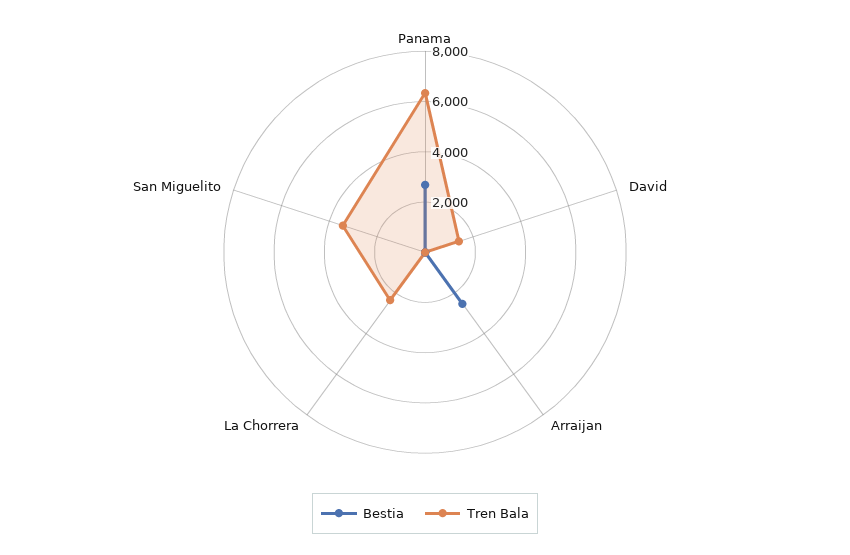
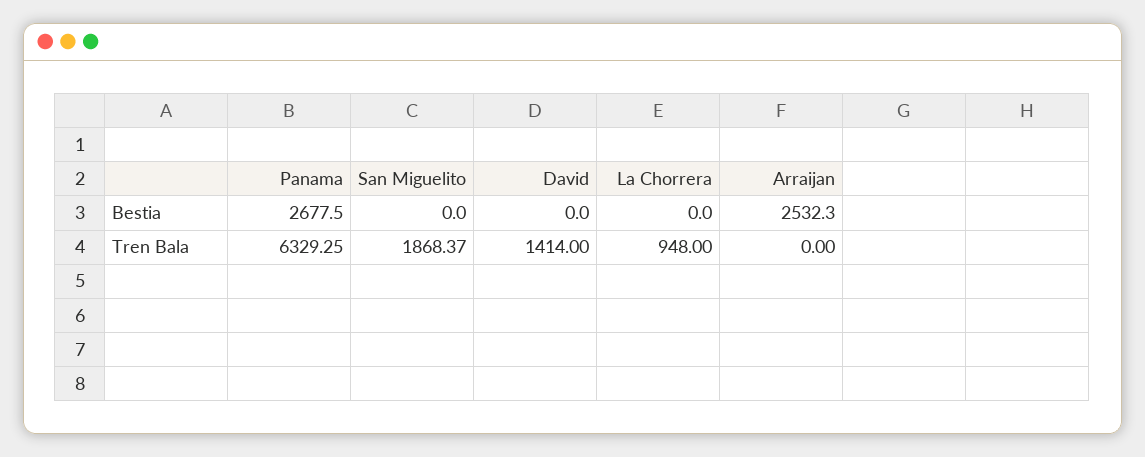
  {
    "Bestia": {
      "Panama": 2677.5,
      "David": 0,
      "Arraijan": 2532.3,
      "La Chorrera": 0,
      "San Miguelito": 0
    },
    "Tren Bala": {
      "Panama": 6329.25,
      "David": 1414,
      "Arraijan": 0,
-     "La Chorrera": 2500,
+     "La Chorrera": 948,
-     "San Miguelito": 3500
+     "San Miguelito": 1868.37
    }
  }

